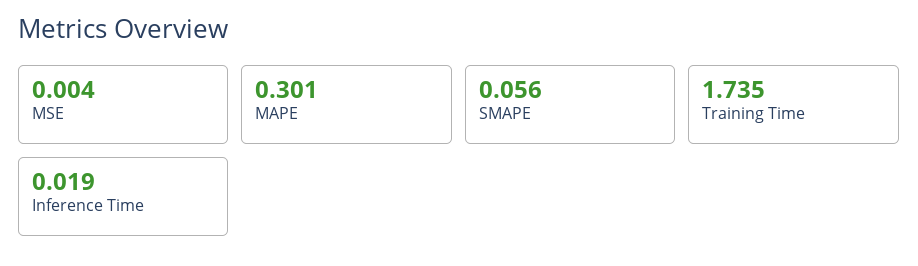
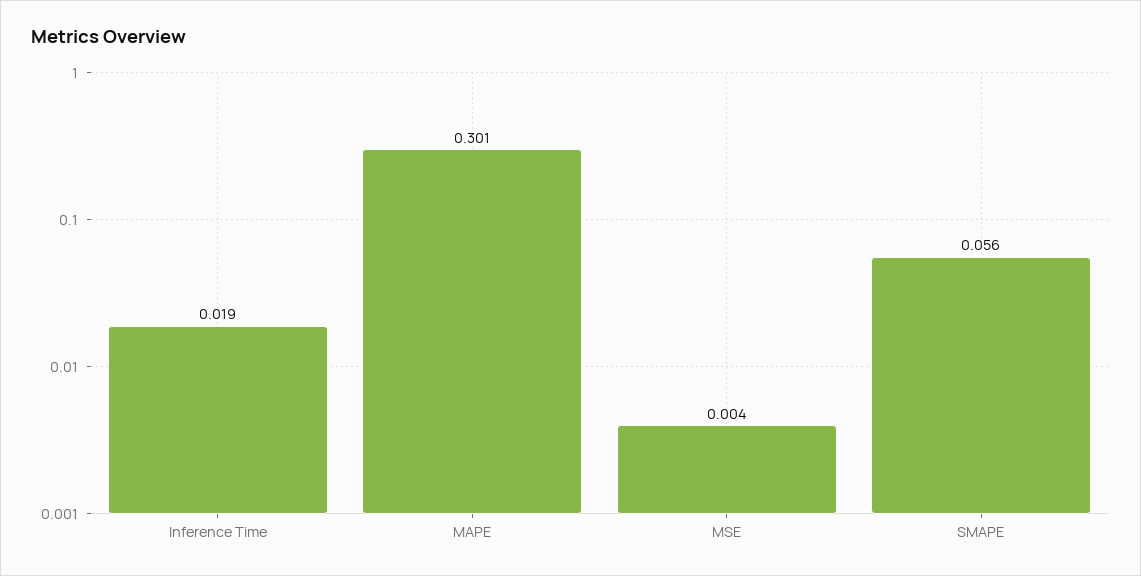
  {
    "MSE": 0.004,
    "MAPE": 0.301,
    "SMAPE": 0.056,
-   "Training Time": 1.735,
    "Inference Time": 0.019
  }

